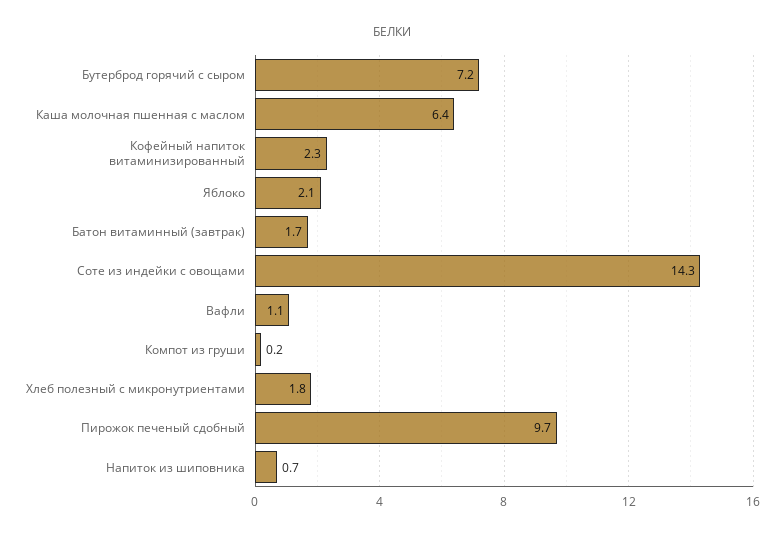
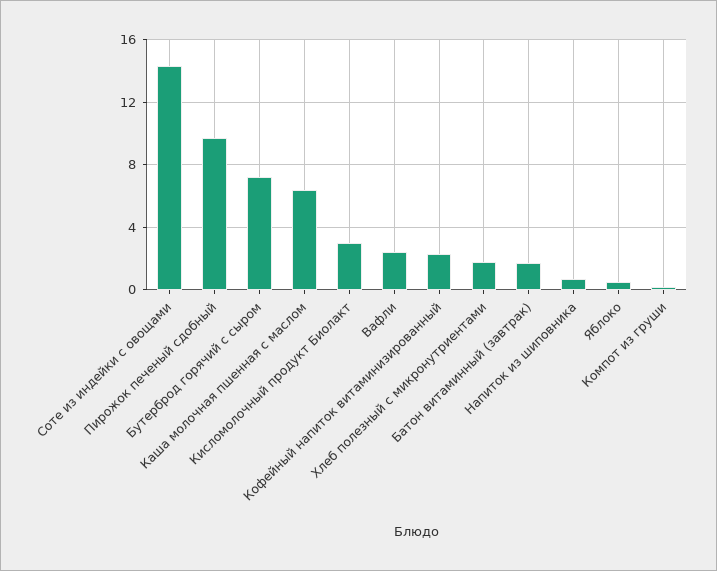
  {
    "Бутерброд горячий с сыром": 7.2,
    "Каша молочная пшенная с маслом": 6.4,
    "Кофейный напиток витаминизированный": 2.3,
-   "Яблоко": 2.1,
+   "Яблоко": 0.5,
    "Батон витаминный (завтрак)": 1.7,
    "Соте из индейки с овощами": 14.3,
-   "Вафли": 1.1,
+   "Вафли": 2.5,
    "Компот из груши": 0.2,
    "Хлеб полезный с микронутриентами": 1.8,
    "Пирожок печеный сдобный": 9.7,
-   "Напиток из шиповника": 0.7
+   "Напиток из шиповника": 0.7,
+   "Кисломолочный продукт Биолакт": 3
  }

